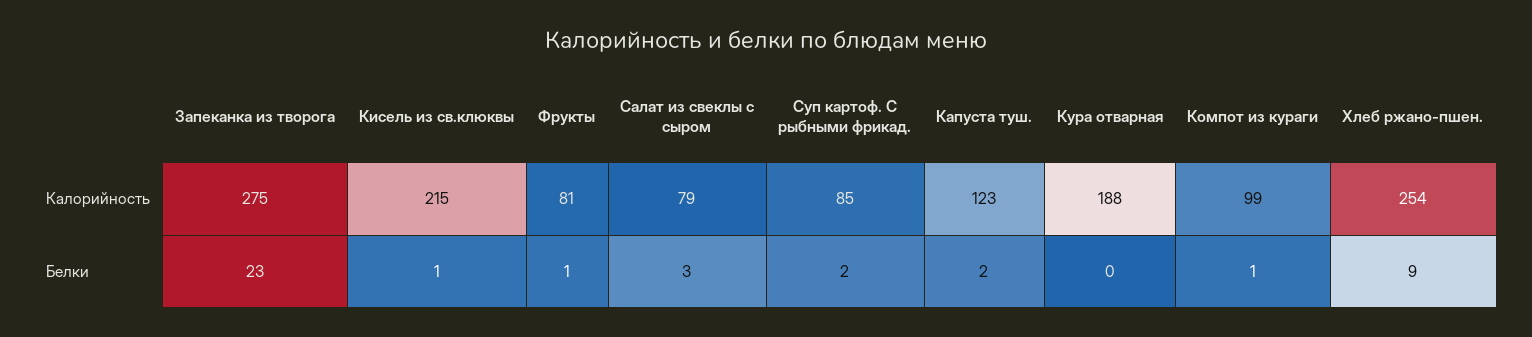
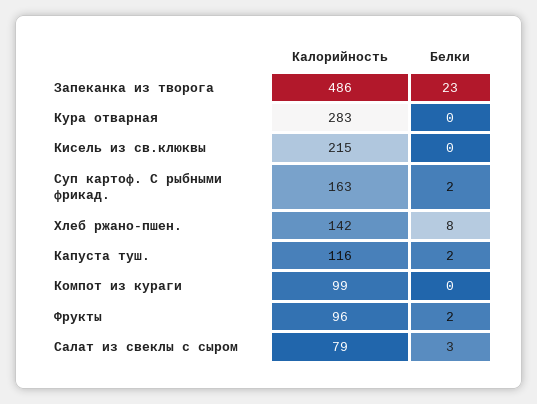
  {
    "Запеканка из творога": {
-     "Калорийность": 275,
+     "Калорийность": 486,
      "Белки": 23
    },
    "Кисель из св.клюквы": {
      "Калорийность": 215,
-     "Белки": 1
+     "Белки": 0
    },
    "Фрукты": {
-     "Калорийность": 81,
+     "Калорийность": 96,
-     "Белки": 1
+     "Белки": 2
    },
    "Салат из свеклы с сыром": {
      "Калорийность": 79,
      "Белки": 3
    },
    "Суп картоф. С рыбными фрикад.": {
-     "Калорийность": 85,
+     "Калорийность": 163,
      "Белки": 2
    },
    "Капуста туш.": {
-     "Калорийность": 123,
+     "Калорийность": 116,
      "Белки": 2
    },
    "Кура отварная": {
-     "Калорийность": 188,
+     "Калорийность": 283,
      "Белки": 0
    },
    "Компот из кураги": {
      "Калорийность": 99,
-     "Белки": 1
+     "Белки": 0
    },
    "Хлеб ржано-пшен.": {
-     "Калорийность": 254,
+     "Калорийность": 142,
-     "Белки": 9
+     "Белки": 8
    }
  }

